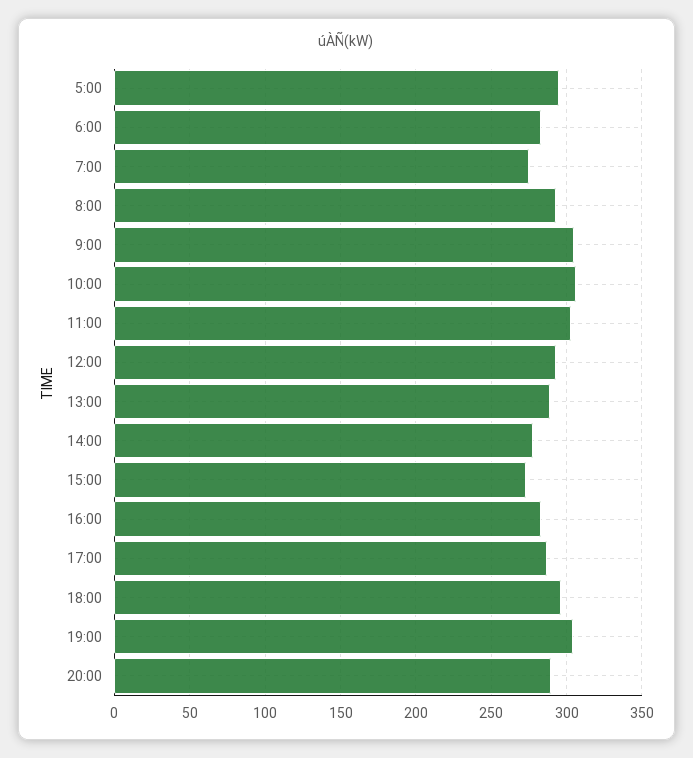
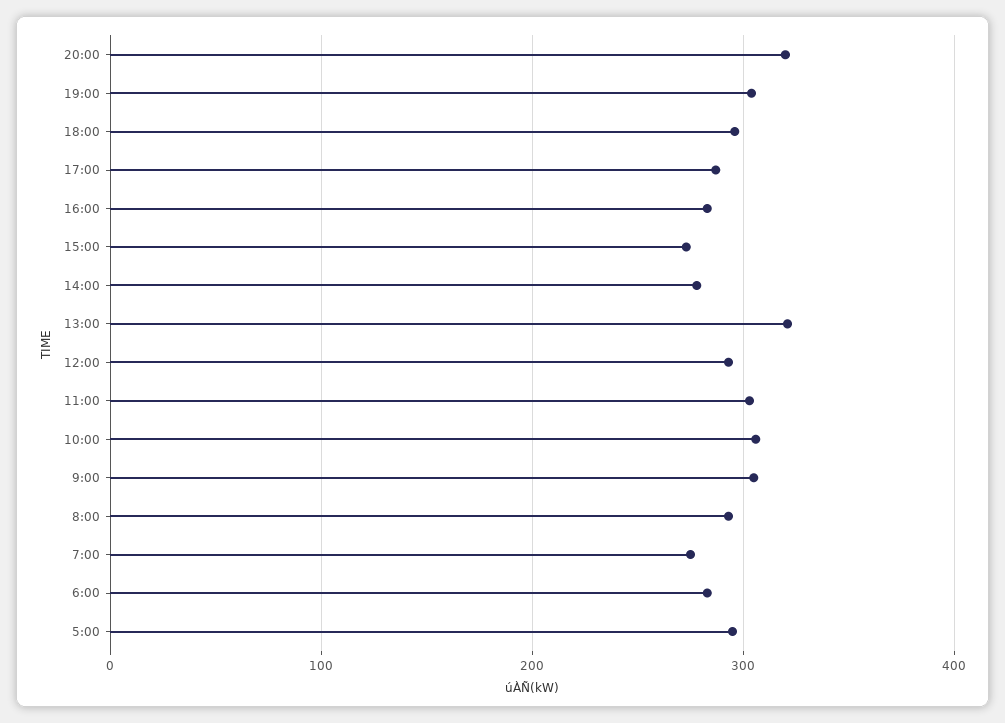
  {
    "5:00": 295,
    "6:00": 285,
    "7:00": 275,
    "8:00": 295,
    "9:00": 305,
    "10:00": 305,
    "11:00": 305,
    "12:00": 295,
-   "13:00": 290,
+   "13:00": 320,
    "14:00": 280,
    "15:00": 275,
    "16:00": 285,
    "17:00": 285,
    "18:00": 295,
    "19:00": 305,
-   "20:00": 290
+   "20:00": 320
  }

